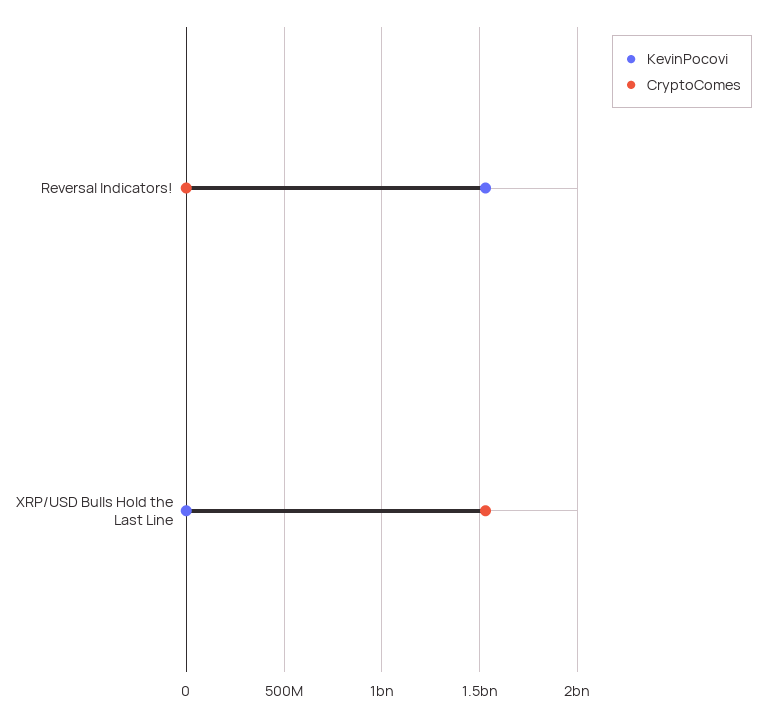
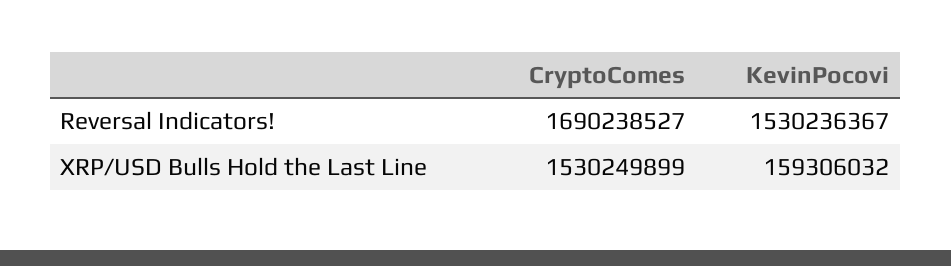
  {
    "KevinPocovi": {
      "Reversal Indicators!": 1530236367,
-     "XRP/USD Bulls Hold the Last Line": 0
+     "XRP/USD Bulls Hold the Last Line": 159306032
    },
    "CryptoComes": {
-     "Reversal Indicators!": 0,
+     "Reversal Indicators!": 1690238527,
      "XRP/USD Bulls Hold the Last Line": 1530249899
    }
  }

